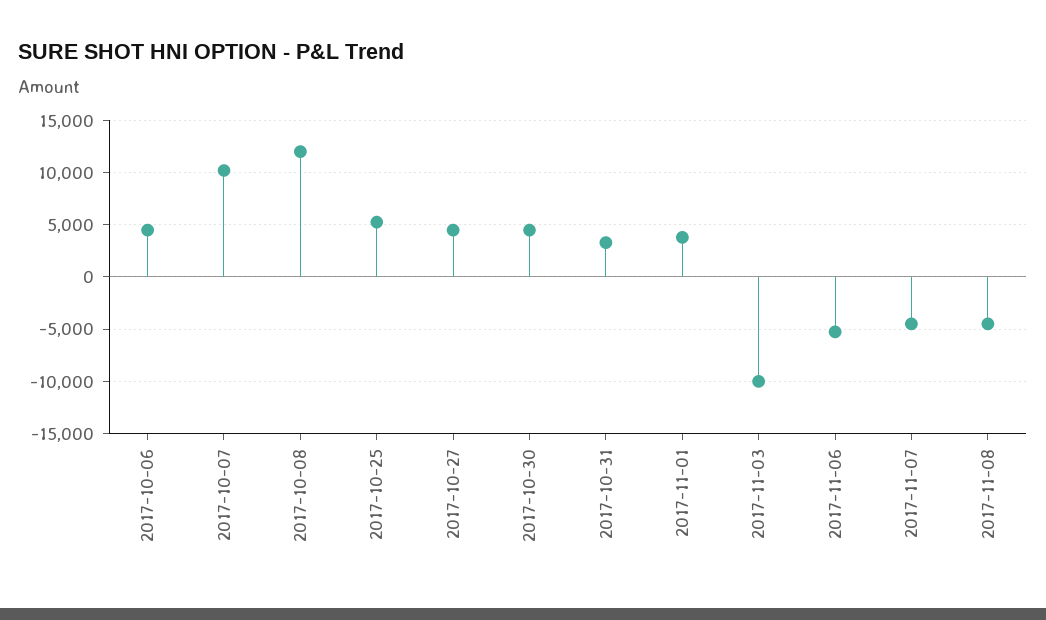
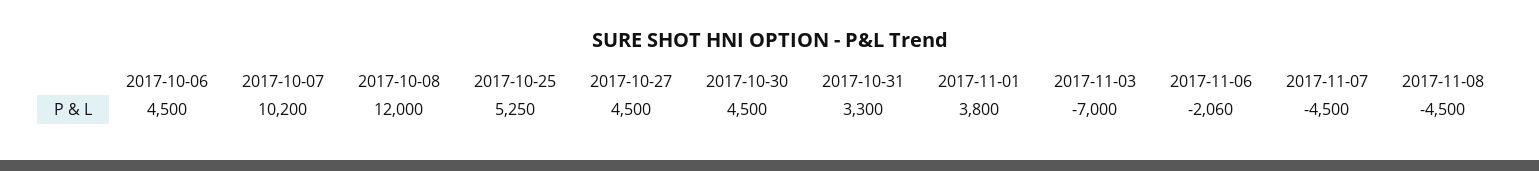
  {
    "2017-10-06": 4500,
    "2017-10-07": 10200,
    "2017-10-08": 12000,
    "2017-10-25": 5250,
    "2017-10-27": 4500,
    "2017-10-30": 4500,
    "2017-10-31": 3300,
    "2017-11-01": 3800,
-   "2017-11-03": -10000,
+   "2017-11-03": -7000,
-   "2017-11-06": -5000,
+   "2017-11-06": -2060,
    "2017-11-07": -4500,
    "2017-11-08": -4500
  }

